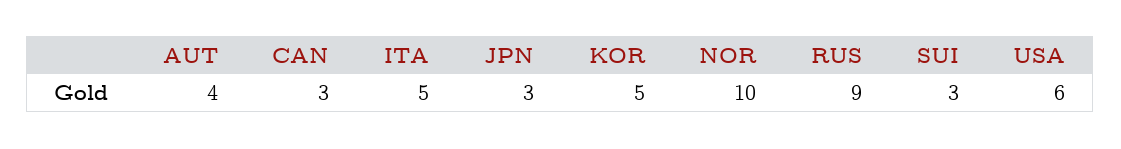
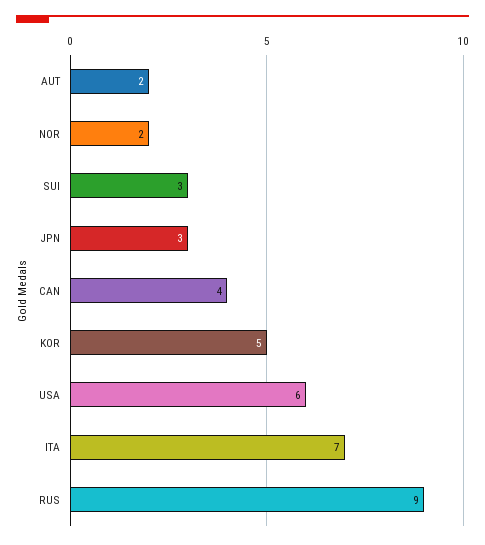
  {
-   "AUT": 4,
+   "AUT": 2,
-   "CAN": 3,
+   "CAN": 4,
-   "ITA": 5,
+   "ITA": 7,
    "JPN": 3,
    "KOR": 5,
-   "NOR": 10,
+   "NOR": 2,
    "RUS": 9,
    "SUI": 3,
    "USA": 6
  }

